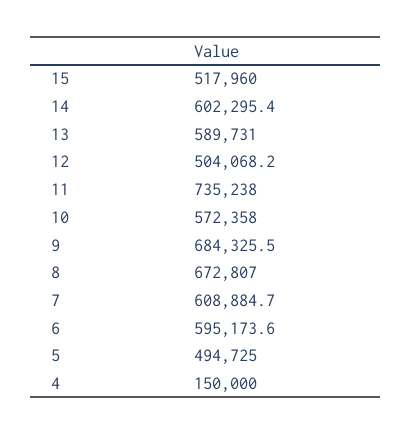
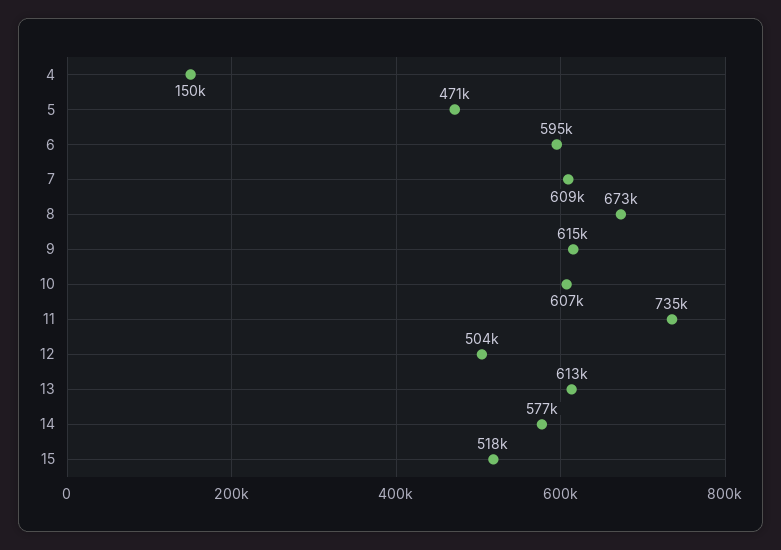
  {
    "15": 517960,
-   "14": 602295.4,
+   "14": 577000,
-   "13": 589731,
+   "13": 613000,
    "12": 504068.2,
    "11": 735238,
-   "10": 572358,
+   "10": 607000,
-   "9": 684325.5,
+   "9": 615000,
    "8": 672807,
    "7": 608884.7,
    "6": 595173.6,
-   "5": 494725,
+   "5": 471000,
    "4": 150000
  }

